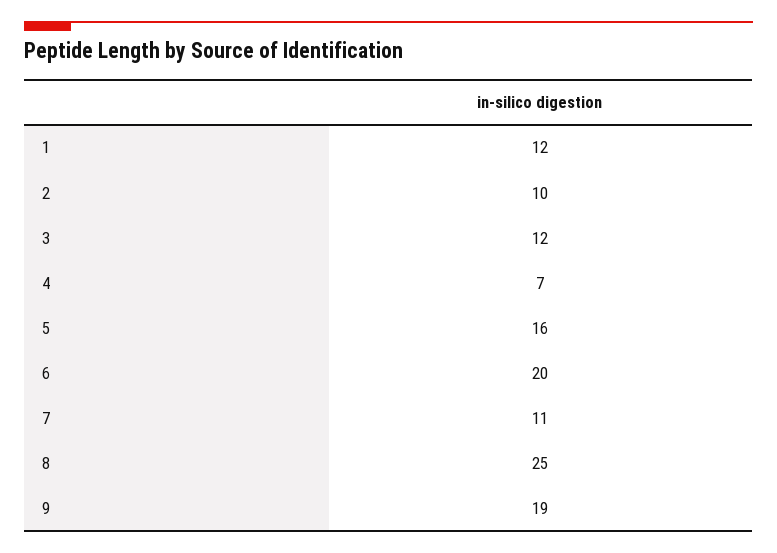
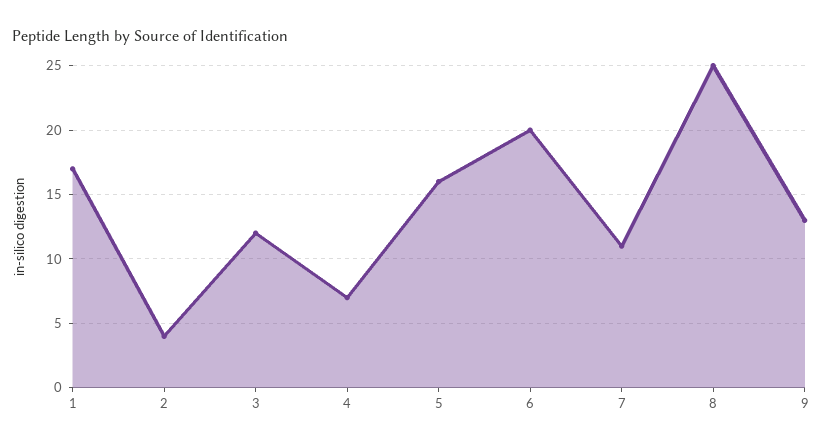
  {
-   "1": 12,
+   "1": 17,
-   "2": 10,
+   "2": 4,
    "3": 12,
    "4": 7,
    "5": 16,
    "6": 20,
    "7": 11,
    "8": 25,
-   "9": 19
+   "9": 13
  }

